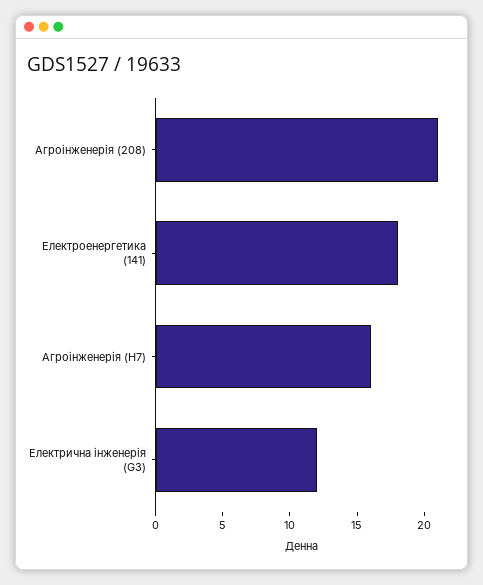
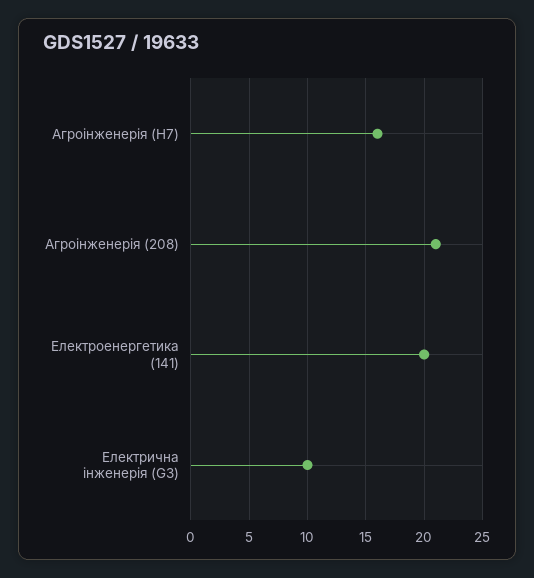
  {
    "Агроінженерія (208)": 21,
-   "Електроенергетика (141)": 18,
+   "Електроенергетика (141)": 20,
    "Агроінженерія (H7)": 16,
-   "Електрична інженерія (G3)": 12
+   "Електрична інженерія (G3)": 10
  }

